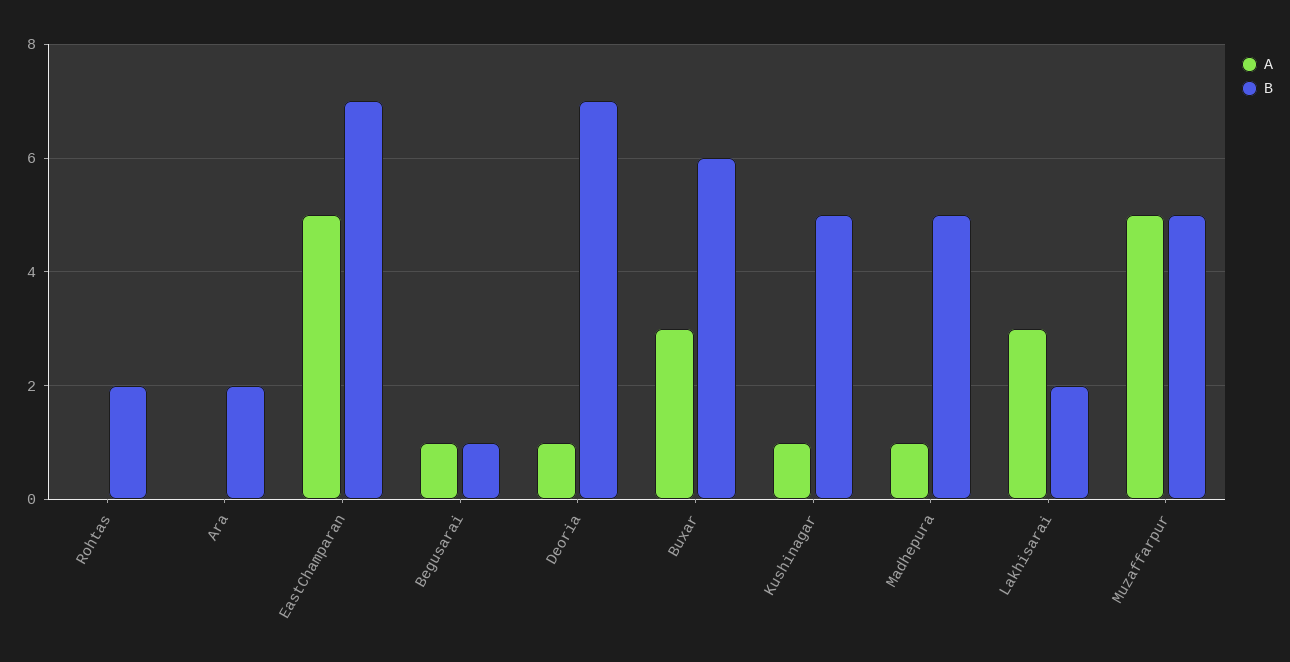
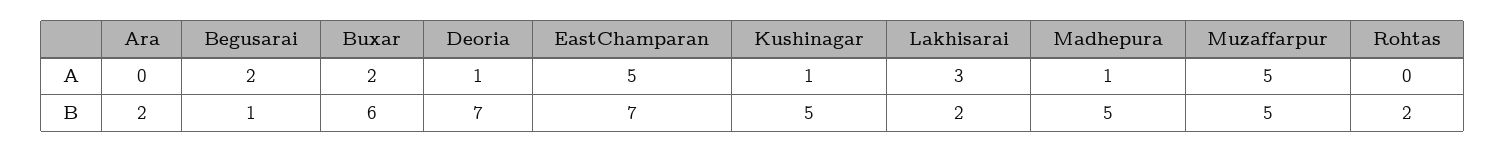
  {
    "A": {
      "Rohtas": 0,
      "Ara": 0,
      "EastChamparan": 5,
-     "Begusarai": 1,
+     "Begusarai": 2,
      "Deoria": 1,
-     "Buxar": 3,
+     "Buxar": 2,
      "Kushinagar": 1,
      "Madhepura": 1,
      "Lakhisarai": 3,
      "Muzaffarpur": 5
    },
    "B": {
      "Rohtas": 2,
      "Ara": 2,
      "EastChamparan": 7,
      "Begusarai": 1,
      "Deoria": 7,
      "Buxar": 6,
      "Kushinagar": 5,
      "Madhepura": 5,
      "Lakhisarai": 2,
      "Muzaffarpur": 5
    }
  }

